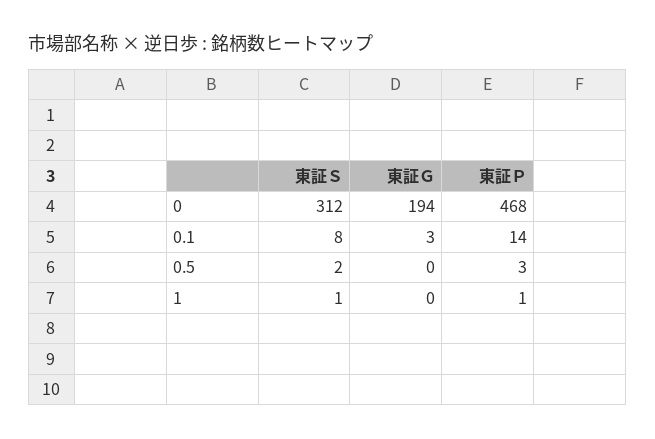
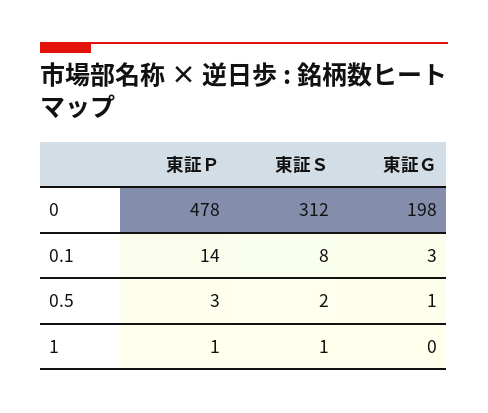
  {
    "東証Ｓ": {
      "0": 312,
      "0.1": 8,
      "0.5": 2,
      "1": 1
    },
    "東証Ｇ": {
-     "0": 194,
+     "0": 198,
      "0.1": 3,
-     "0.5": 0,
+     "0.5": 1,
      "1": 0
    },
    "東証Ｐ": {
-     "0": 468,
+     "0": 478,
      "0.1": 14,
      "0.5": 3,
      "1": 1
    }
  }

